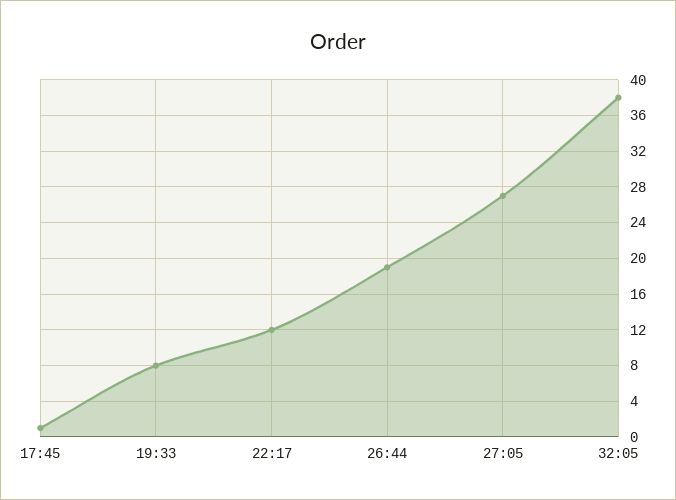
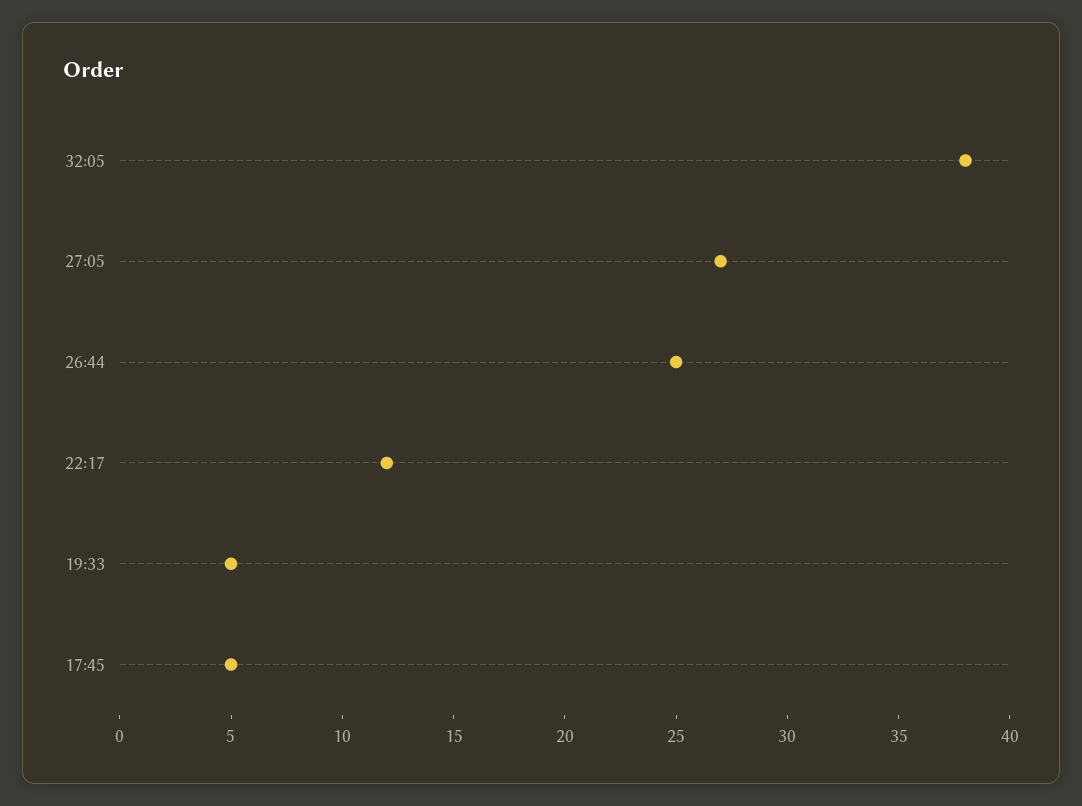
  {
-   "17:45": 1,
+   "17:45": 5,
-   "19:33": 8,
+   "19:33": 5,
    "22:17": 12,
-   "26:44": 19,
+   "26:44": 25,
    "27:05": 27,
    "32:05": 38
  }

